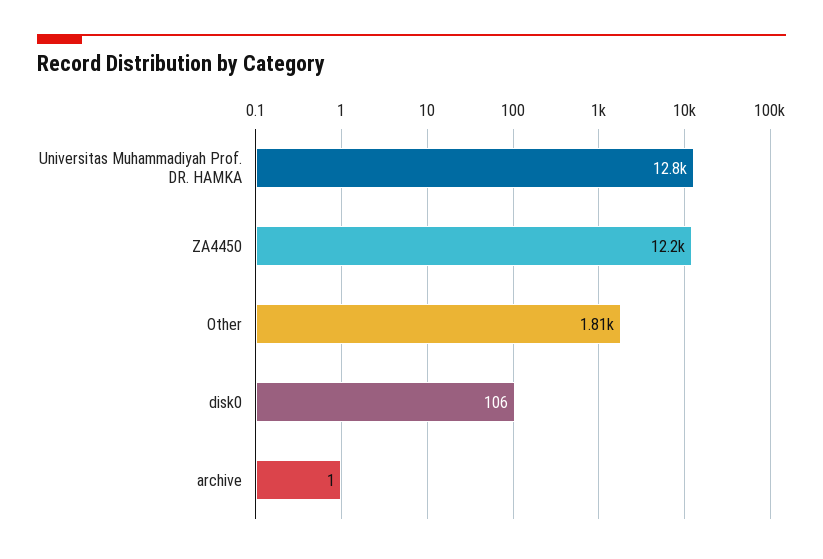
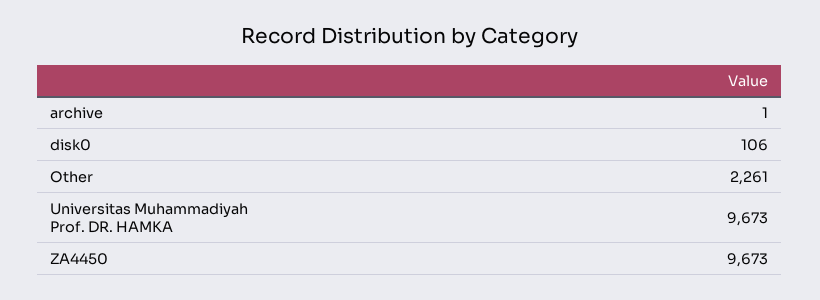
  {
-   "Universitas Muhammadiyah Prof. DR. HAMKA": 12800,
+   "Universitas Muhammadiyah Prof. DR. HAMKA": 9673,
-   "ZA4450": 12200,
+   "ZA4450": 9673,
-   "Other": 1810,
+   "Other": 2261,
    "disk0": 106,
    "archive": 1
  }

